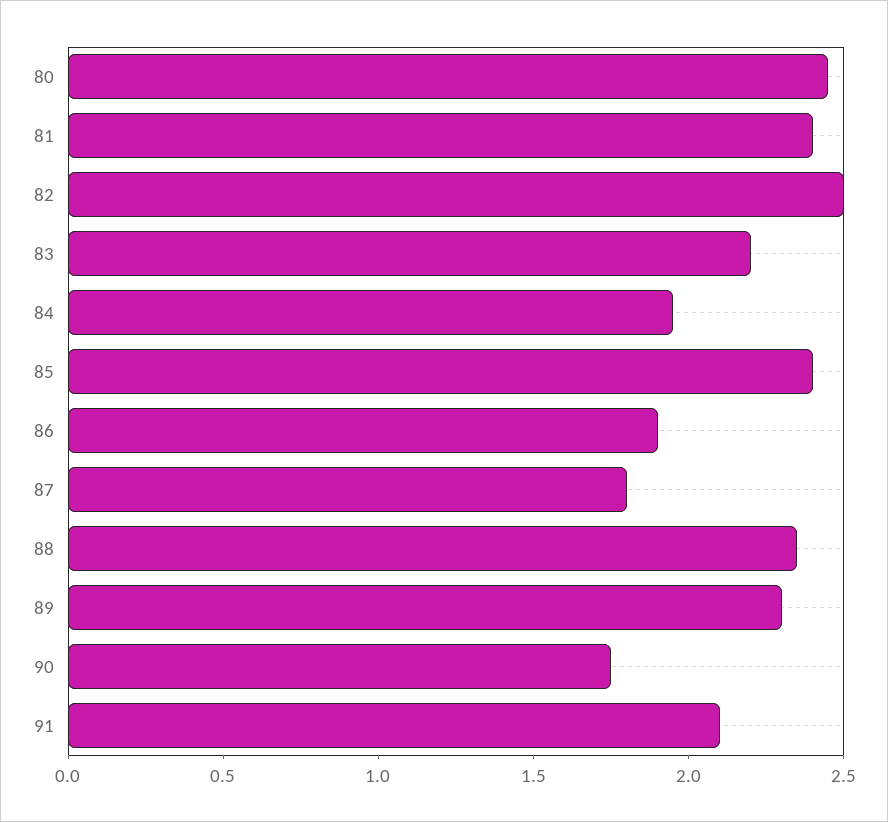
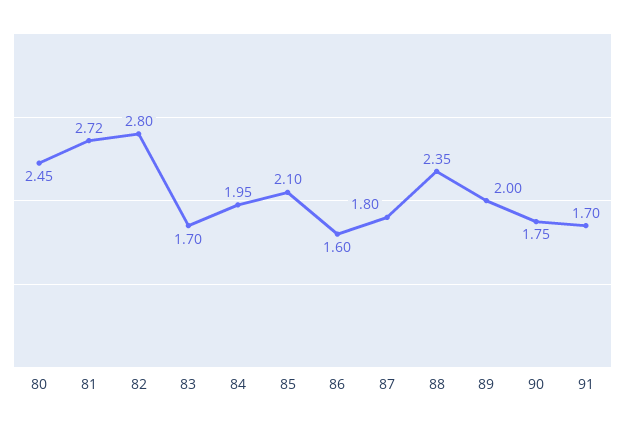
  {
    "80": 2.45,
-   "81": 2.4,
+   "81": 2.72,
-   "82": 2.5,
+   "82": 2.8,
-   "83": 2.2,
+   "83": 1.7,
    "84": 1.95,
-   "85": 2.4,
+   "85": 2.1,
-   "86": 1.9,
+   "86": 1.6,
    "87": 1.8,
    "88": 2.35,
-   "89": 2.3,
+   "89": 2,
    "90": 1.75,
-   "91": 2.1
+   "91": 1.7
  }

